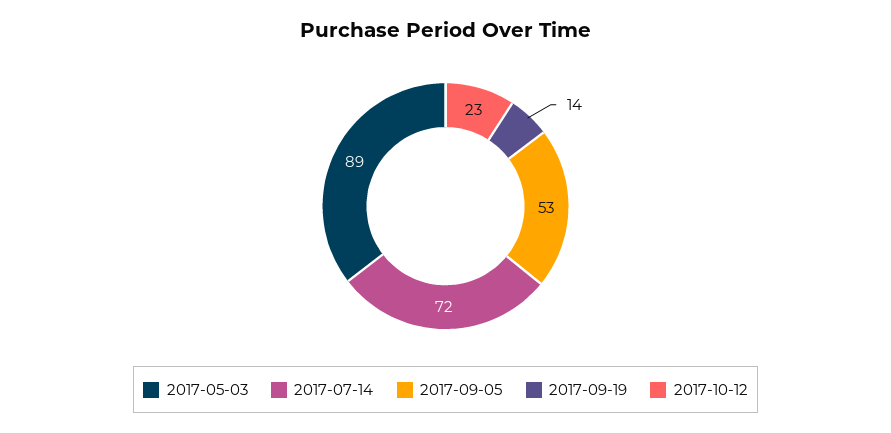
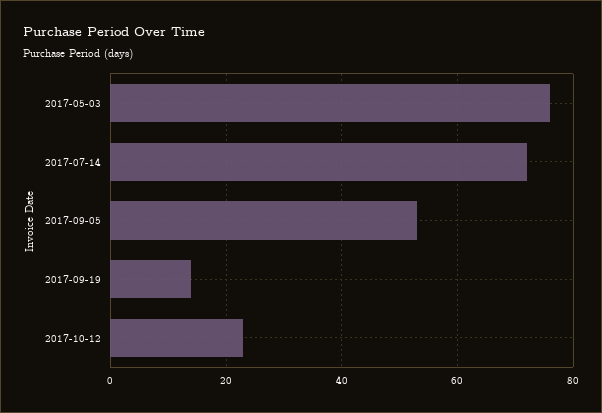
  {
-   "2017-05-03": 89,
+   "2017-05-03": 75,
    "2017-07-14": 72,
    "2017-09-05": 53,
    "2017-09-19": 14,
    "2017-10-12": 23
  }

